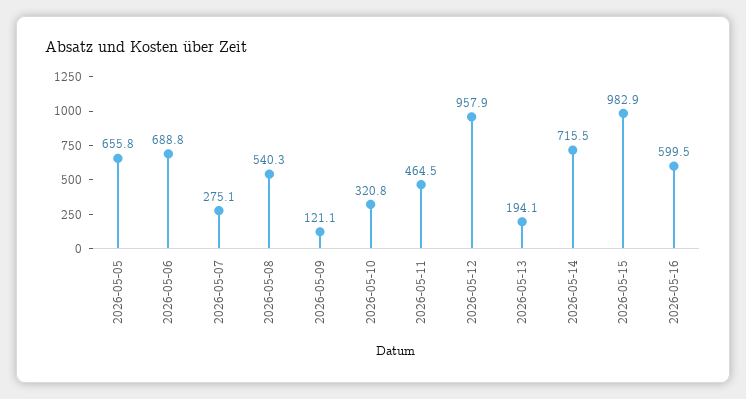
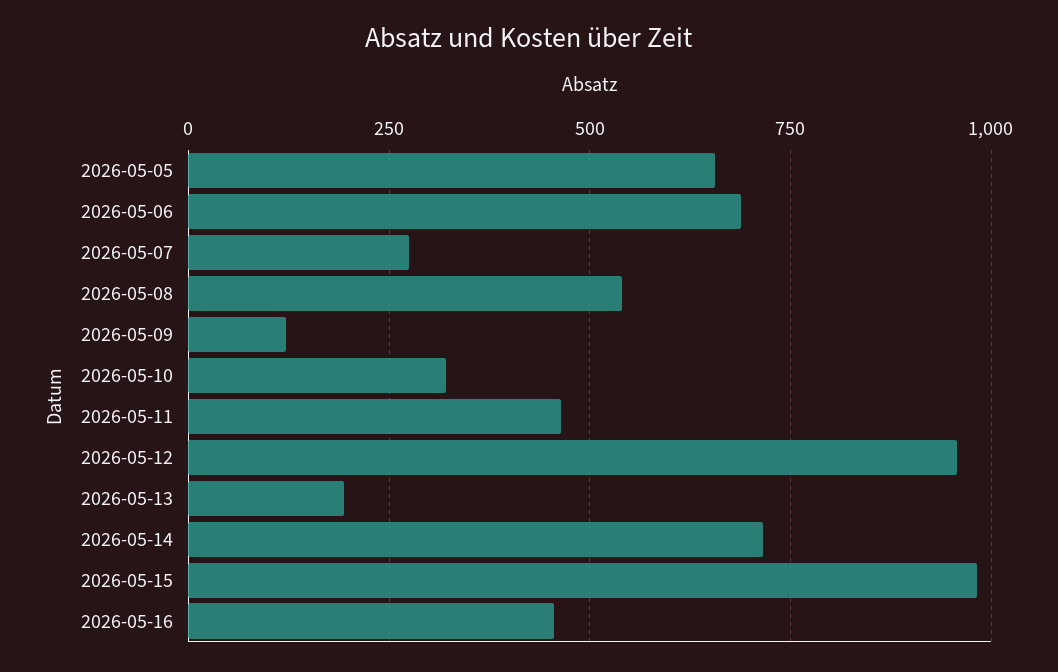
  {
    "2026-05-05": 655.8,
    "2026-05-06": 688.8,
    "2026-05-07": 275.1,
    "2026-05-08": 540.3,
    "2026-05-09": 121.1,
    "2026-05-10": 320.8,
    "2026-05-11": 464.5,
    "2026-05-12": 957.9,
    "2026-05-13": 194.1,
    "2026-05-14": 715.5,
    "2026-05-15": 982.9,
-   "2026-05-16": 599.5
+   "2026-05-16": 450
  }

